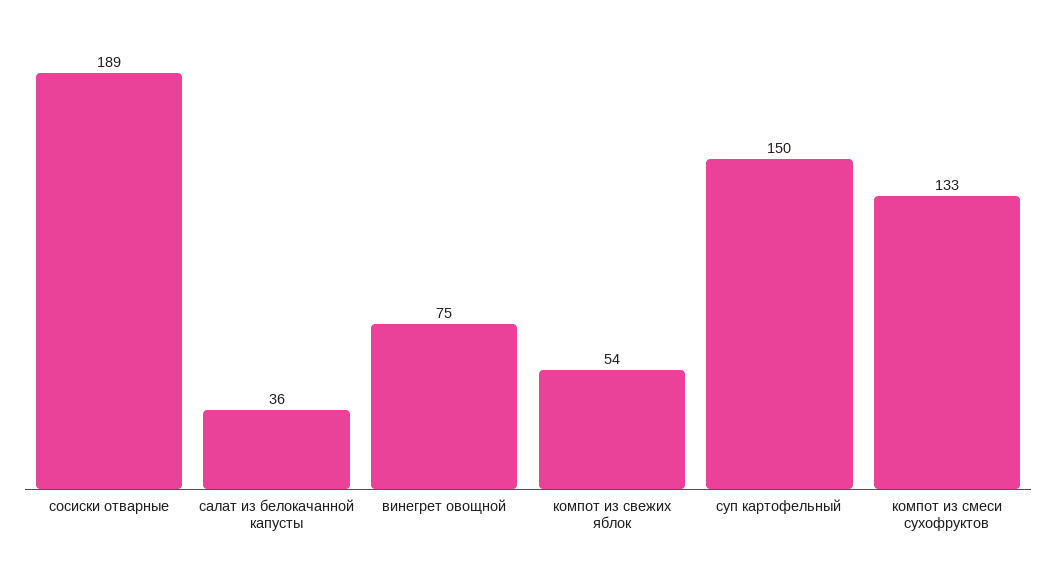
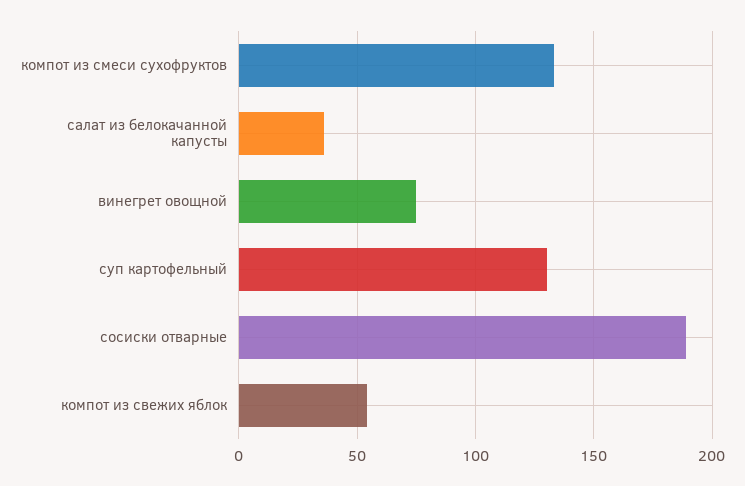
  {
    "сосиски отварные": 189,
    "салат из белокачанной капусты": 36,
    "винегрет овощной": 75,
    "компот из свежих яблок": 54,
-   "суп картофельный": 150,
+   "суп картофельный": 130,
    "компот из смеси сухофруктов": 133
  }

